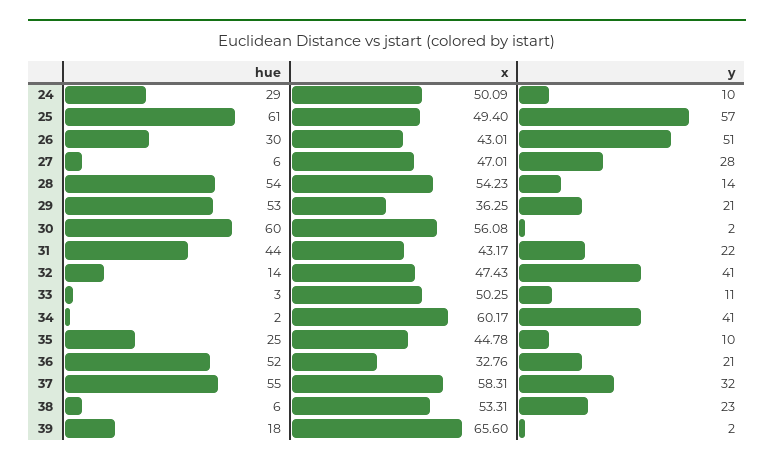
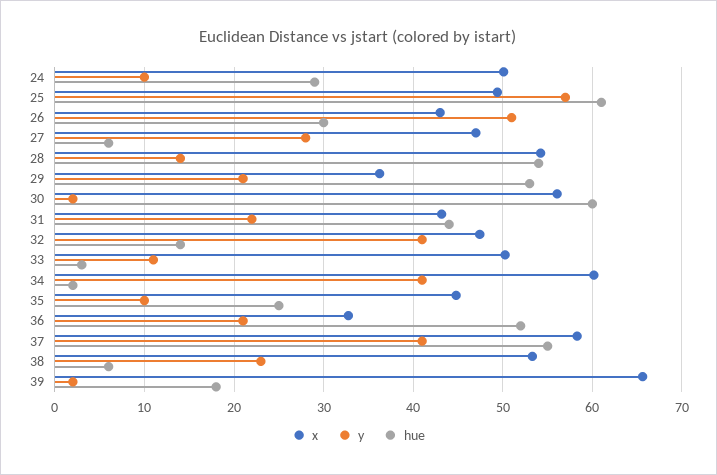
  {
    "hue": {
      "24": 29,
      "25": 61,
      "26": 30,
      "27": 6,
      "28": 54,
      "29": 53,
      "30": 60,
      "31": 44,
      "32": 14,
      "33": 3,
      "34": 2,
      "35": 25,
      "36": 52,
      "37": 55,
      "38": 6,
      "39": 18
    },
    "x": {
      "24": 50.09,
      "25": 49.4,
      "26": 43.01,
      "27": 47.01,
      "28": 54.23,
      "29": 36.25,
      "30": 56.08,
      "31": 43.17,
      "32": 47.43,
      "33": 50.25,
      "34": 60.17,
      "35": 44.78,
      "36": 32.76,
      "37": 58.31,
      "38": 53.31,
      "39": 65.6
    },
    "y": {
      "24": 10,
      "25": 57,
      "26": 51,
      "27": 28,
      "28": 14,
      "29": 21,
      "30": 2,
      "31": 22,
      "32": 41,
      "33": 11,
      "34": 41,
      "35": 10,
      "36": 21,
-     "37": 32,
+     "37": 41,
      "38": 23,
      "39": 2
    }
  }

